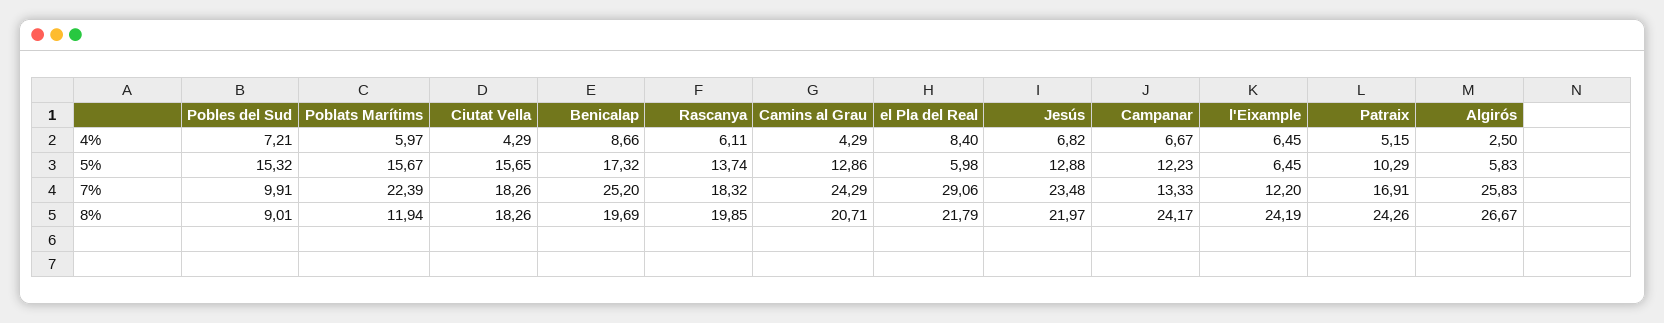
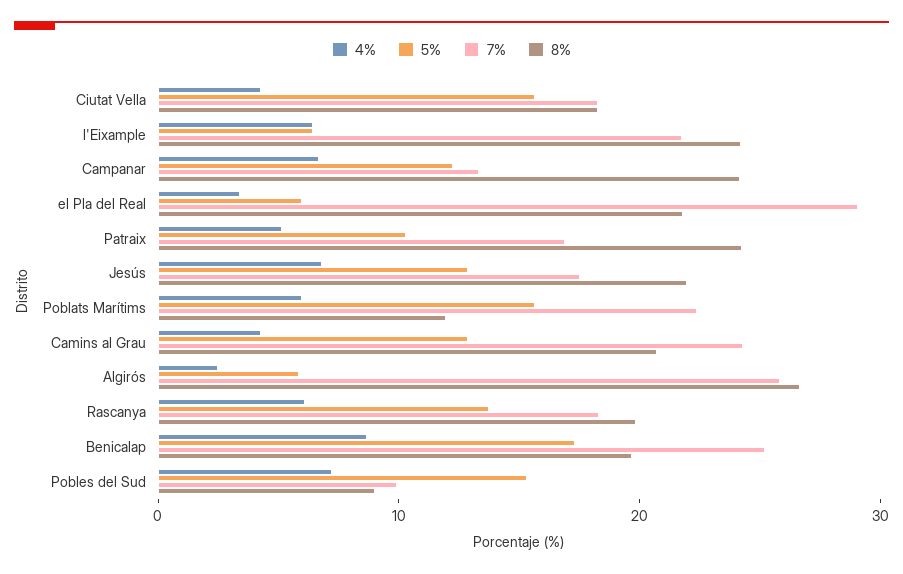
  {
    "4%": {
      "Pobles del Sud": 7.21,
      "Poblats Marítims": 5.97,
      "Ciutat Vella": 4.29,
      "Benicalap": 8.66,
      "Rascanya": 6.11,
      "Camins al Grau": 4.29,
-     "el Pla del Real": 8.4,
+     "el Pla del Real": 4,
      "Jesús": 6.82,
      "Campanar": 6.67,
      "l'Eixample": 6.45,
      "Patraix": 5.15,
      "Algirós": 2.5
    },
    "5%": {
      "Pobles del Sud": 15.32,
      "Poblats Marítims": 15.67,
      "Ciutat Vella": 15.65,
      "Benicalap": 17.32,
      "Rascanya": 13.74,
      "Camins al Grau": 12.86,
      "el Pla del Real": 5.98,
      "Jesús": 12.88,
      "Campanar": 12.23,
      "l'Eixample": 6.45,
      "Patraix": 10.29,
      "Algirós": 5.83
    },
    "7%": {
      "Pobles del Sud": 9.91,
      "Poblats Marítims": 22.39,
      "Ciutat Vella": 18.26,
      "Benicalap": 25.2,
      "Rascanya": 18.32,
      "Camins al Grau": 24.29,
      "el Pla del Real": 29.06,
-     "Jesús": 23.48,
+     "Jesús": 18,
      "Campanar": 13.33,
-     "l'Eixample": 12.2,
+     "l'Eixample": 22,
      "Patraix": 16.91,
      "Algirós": 25.83
    },
    "8%": {
      "Pobles del Sud": 9.01,
      "Poblats Marítims": 11.94,
      "Ciutat Vella": 18.26,
      "Benicalap": 19.69,
      "Rascanya": 19.85,
      "Camins al Grau": 20.71,
      "el Pla del Real": 21.79,
      "Jesús": 21.97,
      "Campanar": 24.17,
      "l'Eixample": 24.19,
      "Patraix": 24.26,
      "Algirós": 26.67
    }
  }

